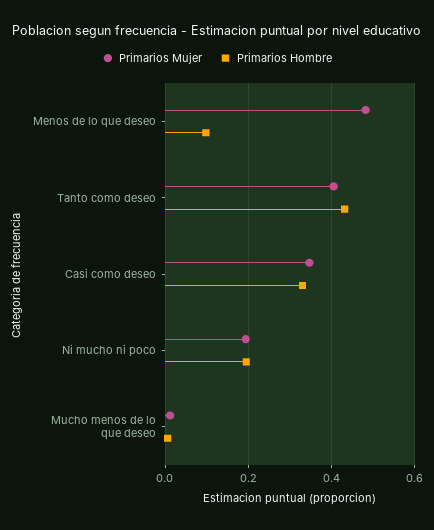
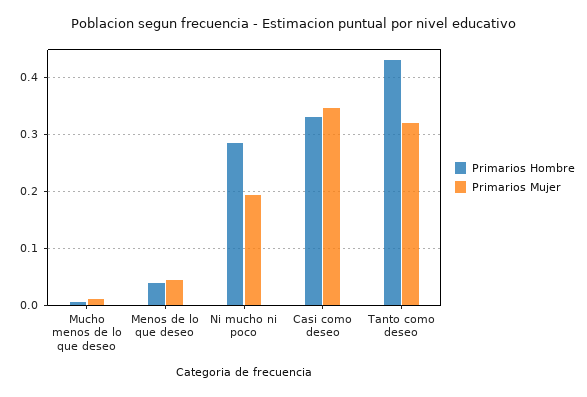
  {
    "Primarios Mujer": {
-     "Menos de lo que deseo": 0.48,
+     "Menos de lo que deseo": 0.04,
-     "Tanto como deseo": 0.4,
+     "Tanto como deseo": 0.32,
      "Casi como deseo": 0.34,
      "Ni mucho ni poco": 0.2,
      "Mucho menos de lo que deseo": 0.02
    },
    "Primarios Hombre": {
-     "Menos de lo que deseo": 0.1,
+     "Menos de lo que deseo": 0.04,
      "Tanto como deseo": 0.44,
      "Casi como deseo": 0.32,
-     "Ni mucho ni poco": 0.2,
+     "Ni mucho ni poco": 0.28,
      "Mucho menos de lo que deseo": 0
    }
  }

